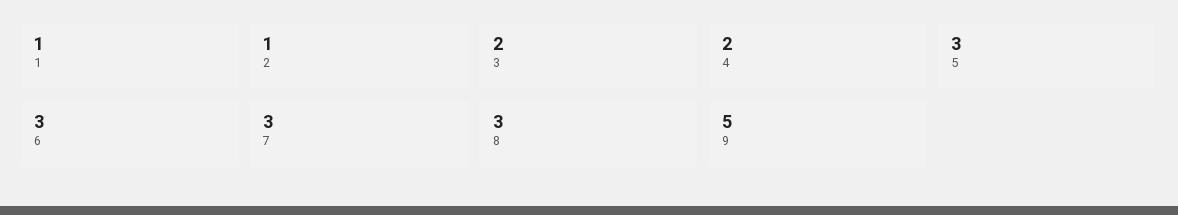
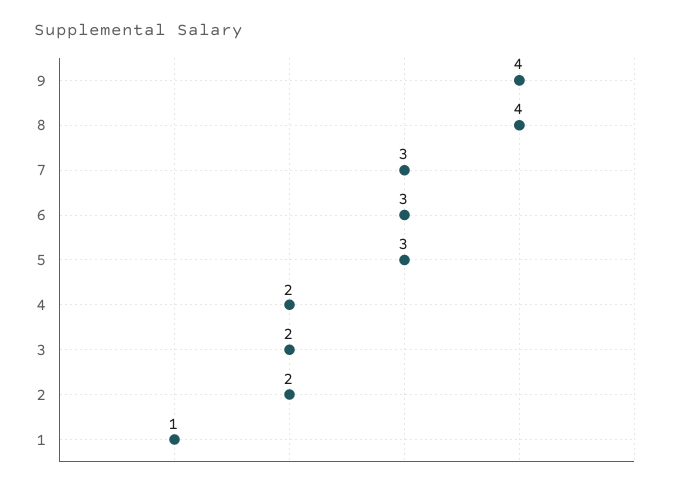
  {
    "1": 1,
-   "2": 1,
+   "2": 2,
    "3": 2,
    "4": 2,
    "5": 3,
    "6": 3,
    "7": 3,
-   "8": 3,
+   "8": 4,
-   "9": 5
+   "9": 4
  }

